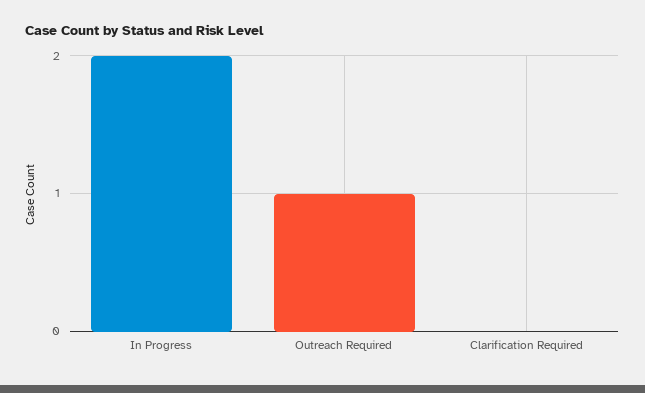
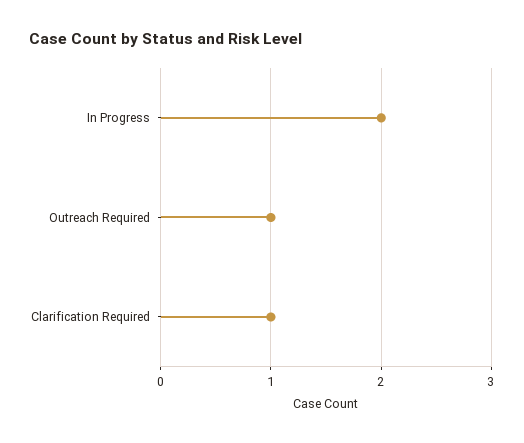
  {
    "In Progress": 2,
    "Outreach Required": 1,
-   "Clarification Required": 0
+   "Clarification Required": 1
  }

